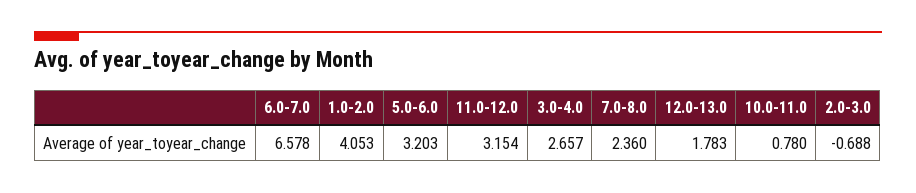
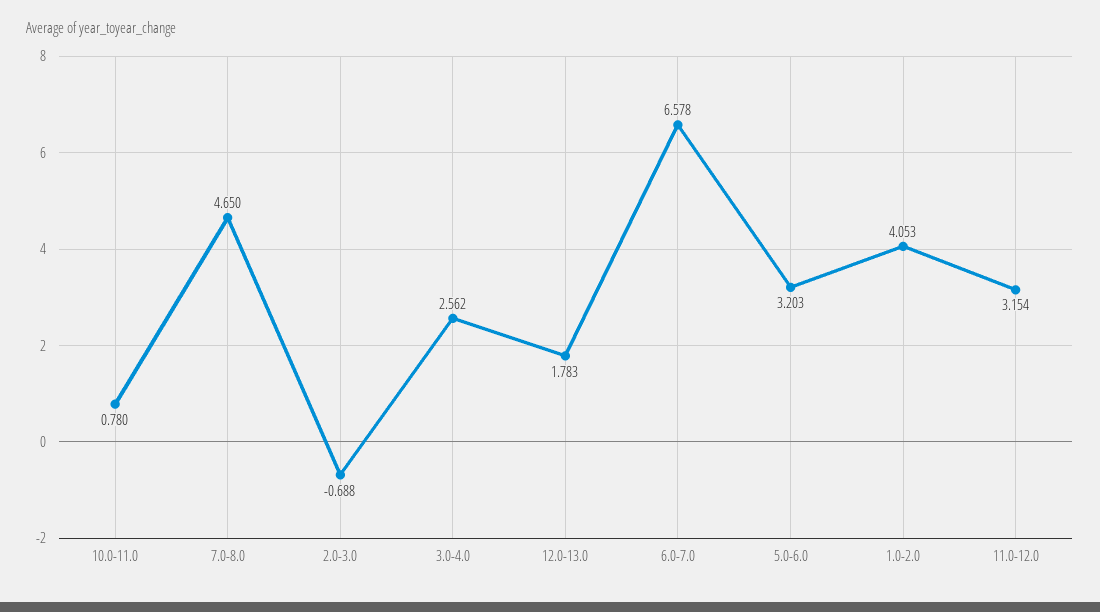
  {
    "6.0-7.0": 6.578,
    "1.0-2.0": 4.053,
    "5.0-6.0": 3.203,
    "11.0-12.0": 3.154,
-   "3.0-4.0": 2.657,
+   "3.0-4.0": 2.562,
-   "7.0-8.0": 2.36,
+   "7.0-8.0": 4.65,
    "12.0-13.0": 1.783,
    "10.0-11.0": 0.78,
    "2.0-3.0": -0.688
  }

